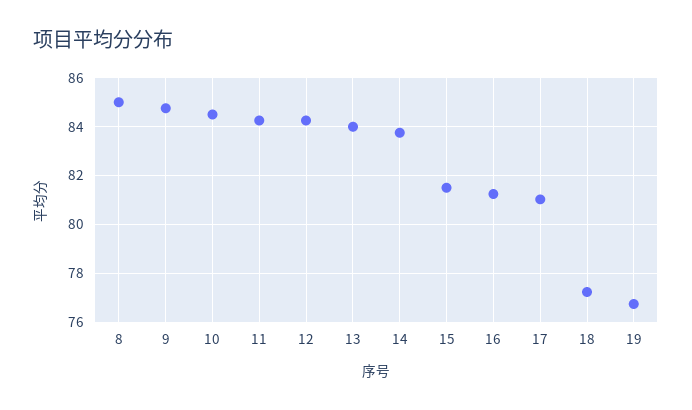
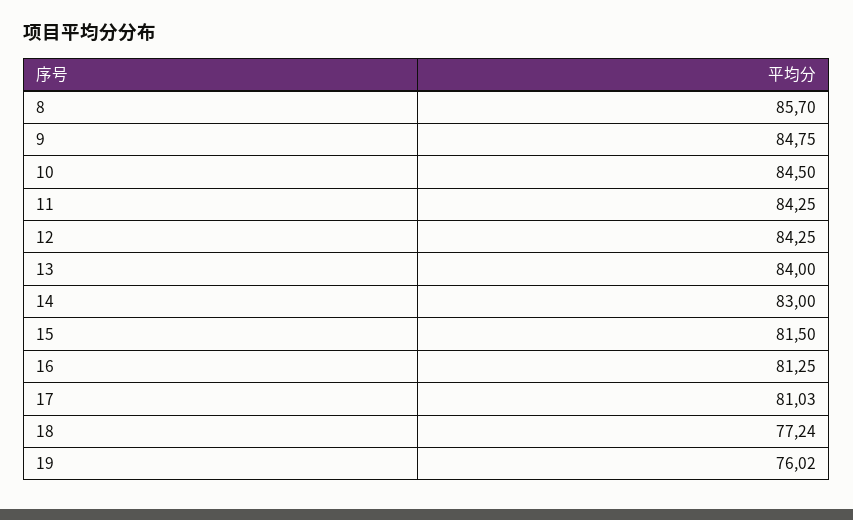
  {
-   "8": 85,
+   "8": 85.7,
    "9": 84.75,
    "10": 84.5,
    "11": 84.25,
    "12": 84.25,
    "13": 84,
-   "14": 83.75,
+   "14": 83,
    "15": 81.5,
    "16": 81.25,
    "17": 81.03,
    "18": 77.24,
-   "19": 76.75
+   "19": 76.02
  }

